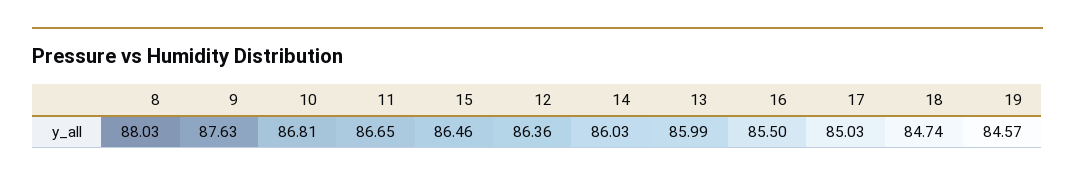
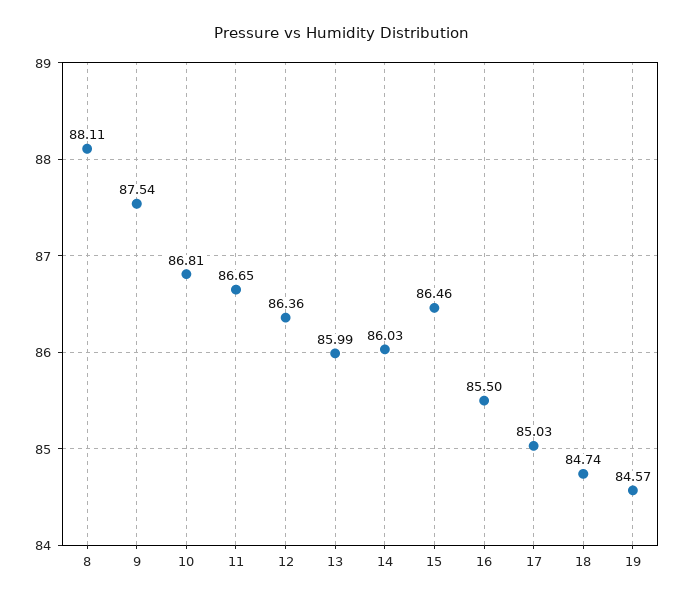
  {
-   "8": 88.03,
+   "8": 88.11,
-   "9": 87.63,
+   "9": 87.54,
    "10": 86.81,
    "11": 86.65,
    "15": 86.46,
    "12": 86.36,
    "14": 86.03,
    "13": 85.99,
    "16": 85.5,
    "17": 85.03,
    "18": 84.74,
    "19": 84.57
  }

